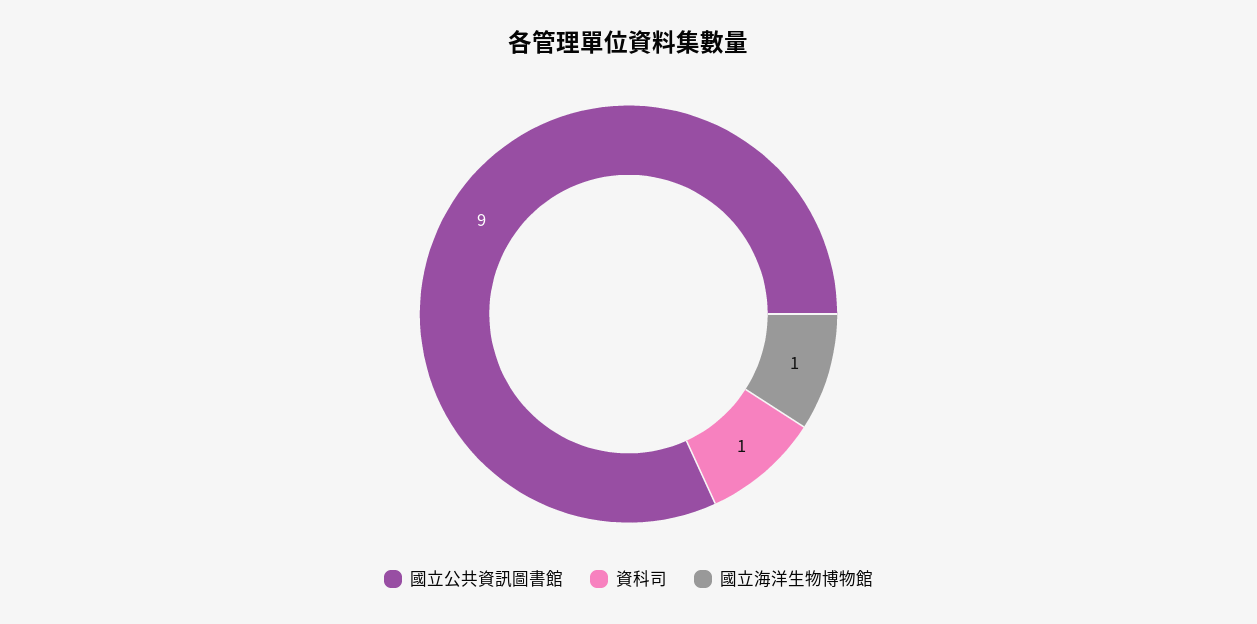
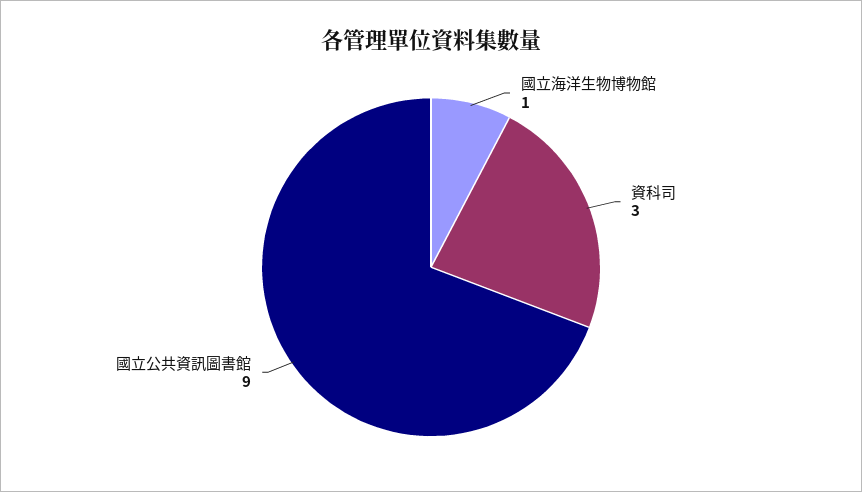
  {
    "國立公共資訊圖書館": 9,
-   "資科司": 1,
+   "資科司": 3,
    "國立海洋生物博物館": 1
  }

